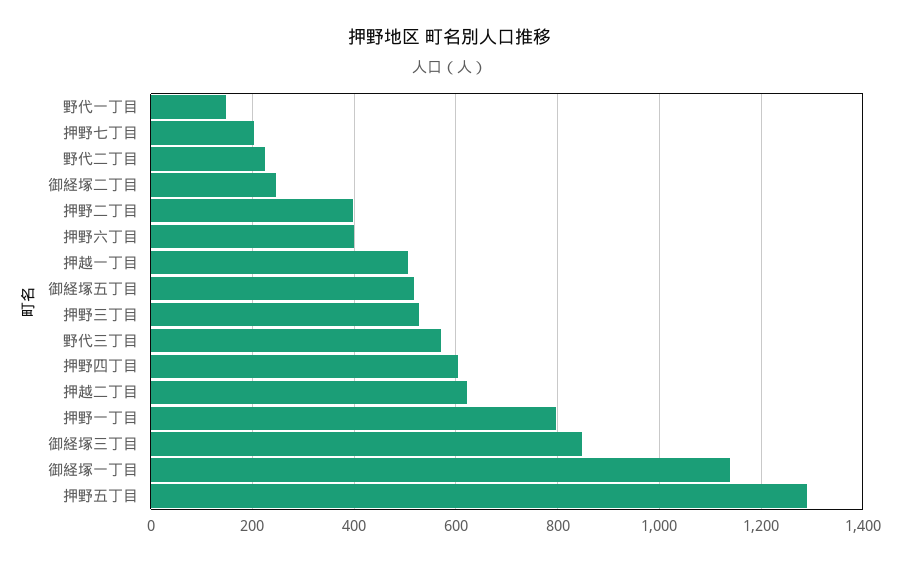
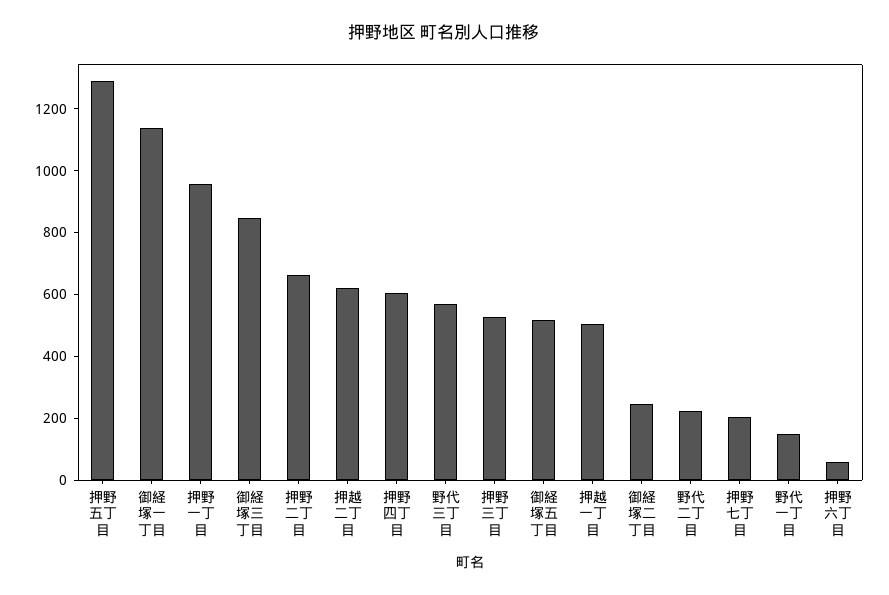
  {
    "野代一丁目": 140,
    "押野七丁目": 200,
    "野代二丁目": 220,
    "御経塚二丁目": 240,
-   "押野二丁目": 400,
+   "押野二丁目": 650,
-   "押野六丁目": 400,
+   "押野六丁目": 50,
    "押越一丁目": 500,
    "御経塚五丁目": 520,
    "押野三丁目": 520,
    "野代三丁目": 580,
    "押野四丁目": 600,
    "押越二丁目": 620,
-   "押野一丁目": 800,
+   "押野一丁目": 950,
    "御経塚三丁目": 840,
    "御経塚一丁目": 1140,
    "押野五丁目": 1300
  }

